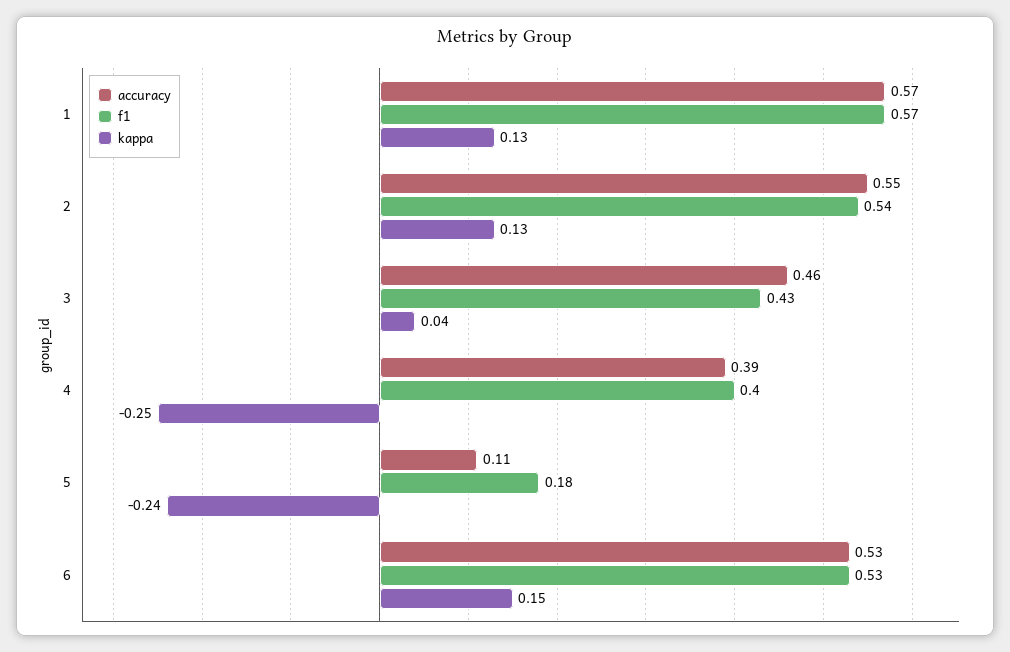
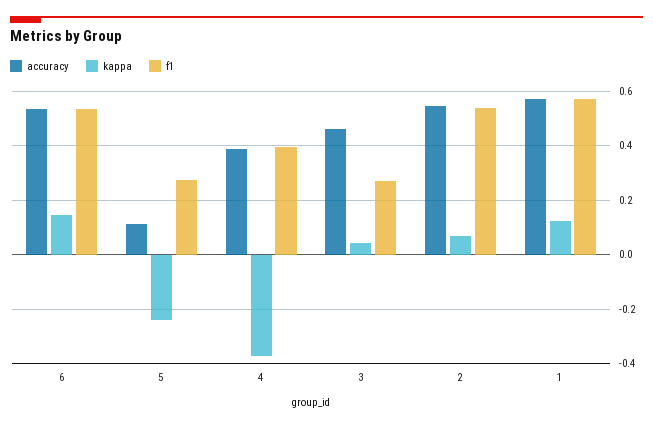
  {
    "accuracy": {
      "1": 0.57,
      "2": 0.55,
      "3": 0.46,
      "4": 0.39,
      "5": 0.11,
      "6": 0.53
    },
    "f1": {
      "1": 0.57,
      "2": 0.54,
-     "3": 0.43,
+     "3": 0.275,
      "4": 0.4,
-     "5": 0.18,
+     "5": 0.275,
      "6": 0.53
    },
    "kappa": {
      "1": 0.13,
-     "2": 0.13,
+     "2": 0.075,
      "3": 0.04,
-     "4": -0.25,
+     "4": -0.375,
      "5": -0.24,
      "6": 0.15
    }
  }

